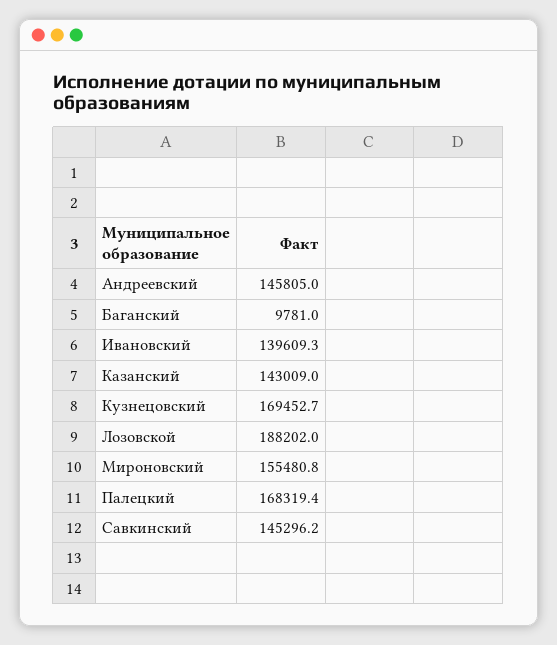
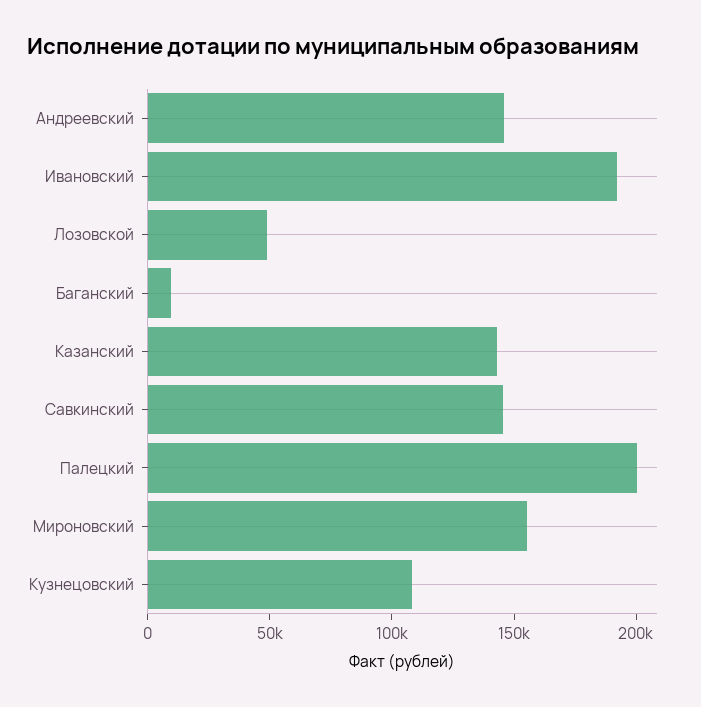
  {
    "Андреевский": 145805,
    "Баганский": 9781,
-   "Ивановский": 139609.3,
+   "Ивановский": 190000,
    "Казанский": 143009,
-   "Кузнецовский": 169452.7,
+   "Кузнецовский": 110000,
-   "Лозовской": 188202,
+   "Лозовской": 50000,
    "Мироновский": 155480.8,
-   "Палецкий": 168319.4,
+   "Палецкий": 200000,
    "Савкинский": 145296.2
  }

